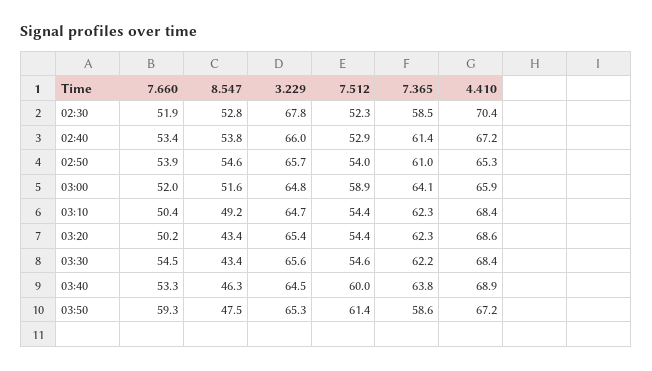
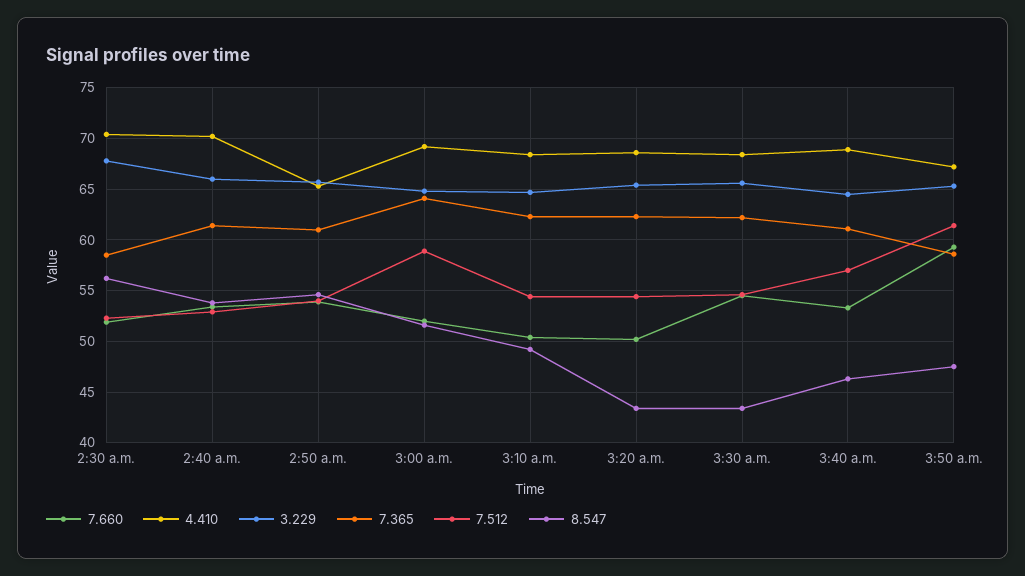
  {
    "7.660": {
      "02:30": 51.9,
      "02:40": 53.4,
      "02:50": 53.9,
      "03:00": 52,
      "03:10": 50.4,
      "03:20": 50.2,
      "03:30": 54.5,
      "03:40": 53.3,
      "03:50": 59.3
    },
    "8.547": {
-     "02:30": 52.8,
+     "02:30": 56,
      "02:40": 53.8,
      "02:50": 54.6,
      "03:00": 51.6,
      "03:10": 49.2,
      "03:20": 43.4,
      "03:30": 43.4,
      "03:40": 46.3,
      "03:50": 47.5
    },
    "3.229": {
      "02:30": 67.8,
      "02:40": 66,
      "02:50": 65.7,
      "03:00": 64.8,
      "03:10": 64.7,
      "03:20": 65.4,
      "03:30": 65.6,
      "03:40": 64.5,
      "03:50": 65.3
    },
    "7.512": {
      "02:30": 52.3,
      "02:40": 52.9,
      "02:50": 54,
      "03:00": 58.9,
      "03:10": 54.4,
      "03:20": 54.4,
      "03:30": 54.6,
-     "03:40": 60,
+     "03:40": 57,
      "03:50": 61.4
    },
    "7.365": {
      "02:30": 58.5,
      "02:40": 61.4,
      "02:50": 61,
      "03:00": 64.1,
      "03:10": 62.3,
      "03:20": 62.3,
      "03:30": 62.2,
-     "03:40": 63.8,
+     "03:40": 61,
      "03:50": 58.6
    },
    "4.410": {
      "02:30": 70.4,
-     "02:40": 67.2,
+     "02:40": 70,
      "02:50": 65.3,
-     "03:00": 65.9,
+     "03:00": 69,
      "03:10": 68.4,
      "03:20": 68.6,
      "03:30": 68.4,
      "03:40": 68.9,
      "03:50": 67.2
    }
  }

